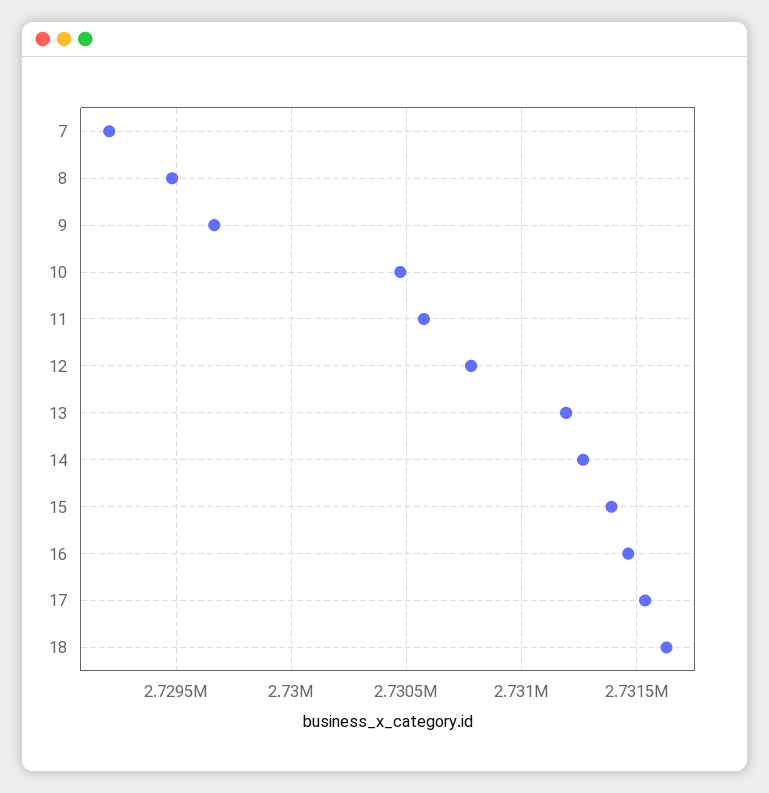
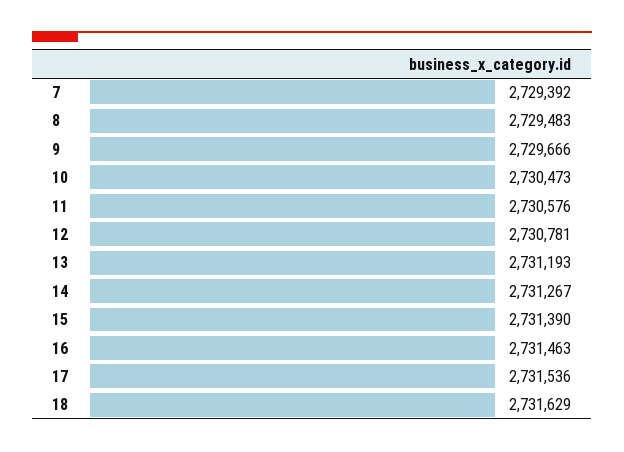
  {
-   "7": 2729200,
+   "7": 2729392,
    "8": 2729483,
    "9": 2729666,
    "10": 2730473,
    "11": 2730576,
    "12": 2730781,
    "13": 2731193,
    "14": 2731267,
    "15": 2731390,
    "16": 2731463,
    "17": 2731536,
    "18": 2731629
  }

